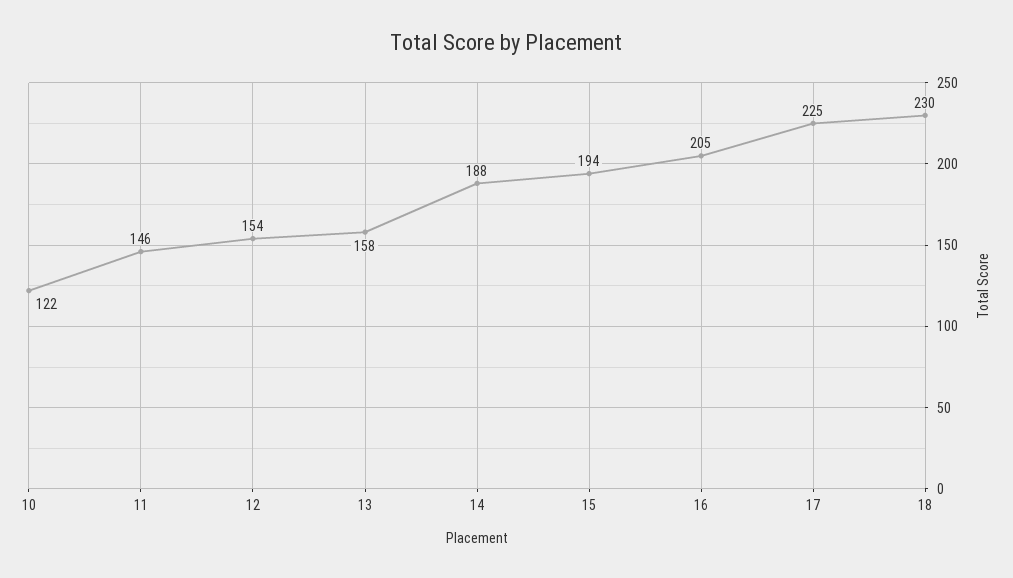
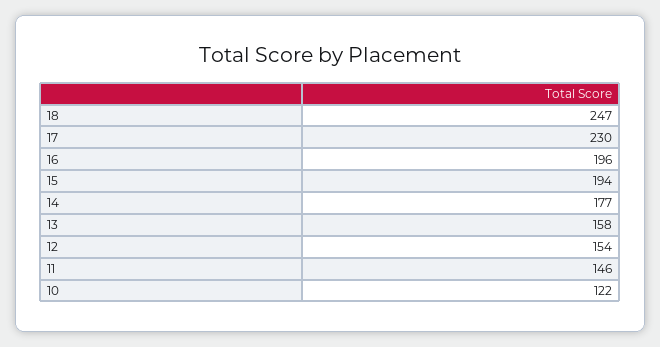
  {
    "10": 122,
    "11": 146,
    "12": 154,
    "13": 158,
-   "14": 188,
+   "14": 177,
    "15": 194,
-   "16": 205,
+   "16": 196,
-   "17": 225,
+   "17": 230,
-   "18": 230
+   "18": 247
  }

